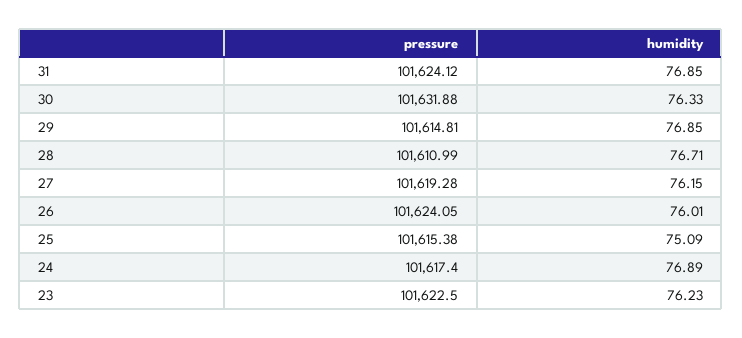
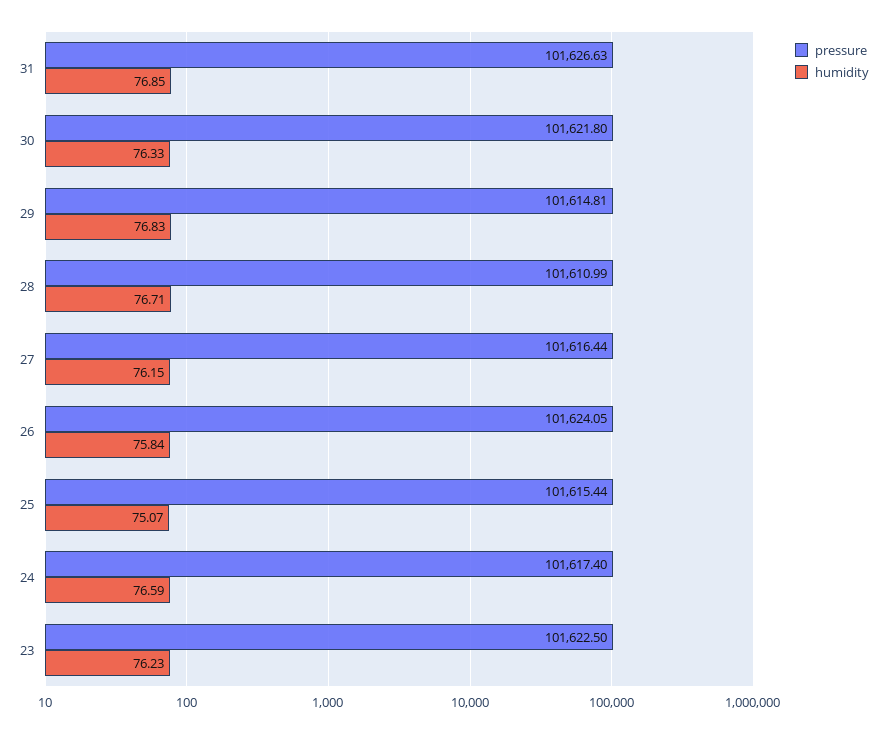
  {
    "pressure": {
-     "31": 101624.12,
+     "31": 101626.63,
-     "30": 101631.88,
+     "30": 101621.8,
      "29": 101614.81,
      "28": 101610.99,
-     "27": 101619.28,
+     "27": 101616.44,
      "26": 101624.05,
-     "25": 101615.38,
+     "25": 101615.44,
      "24": 101617.4,
      "23": 101622.5
    },
    "humidity": {
      "31": 76.85,
      "30": 76.33,
-     "29": 76.85,
+     "29": 76.83,
      "28": 76.71,
      "27": 76.15,
-     "26": 76.01,
+     "26": 75.84,
-     "25": 75.09,
+     "25": 75.07,
-     "24": 76.89,
+     "24": 76.59,
      "23": 76.23
    }
  }

